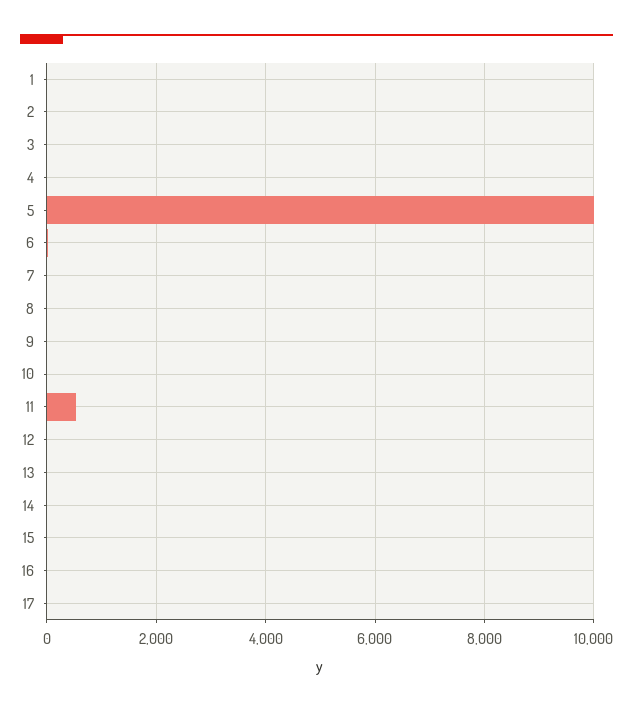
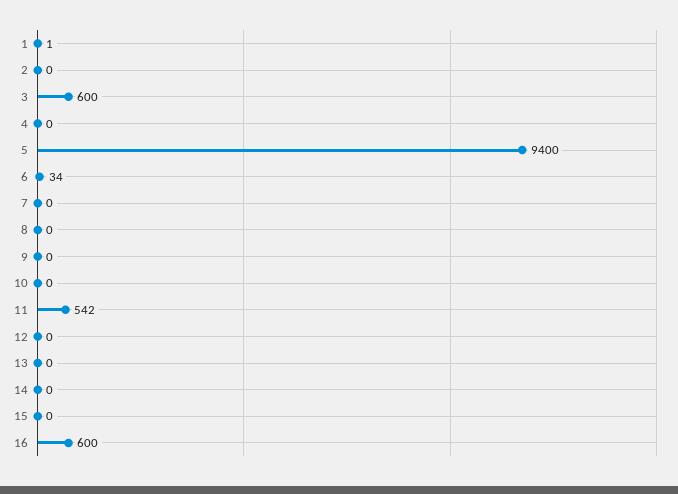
  {
    "1": 1,
    "2": 0,
-   "3": 0,
+   "3": 600,
    "4": 0,
-   "5": 10000,
+   "5": 9400,
    "6": 34,
    "7": 0,
    "8": 0,
    "9": 0,
    "10": 0,
    "11": 542,
    "12": 0,
    "13": 0,
    "14": 0,
    "15": 0,
-   "16": 0,
+   "16": 600
-   "17": 0
  }

